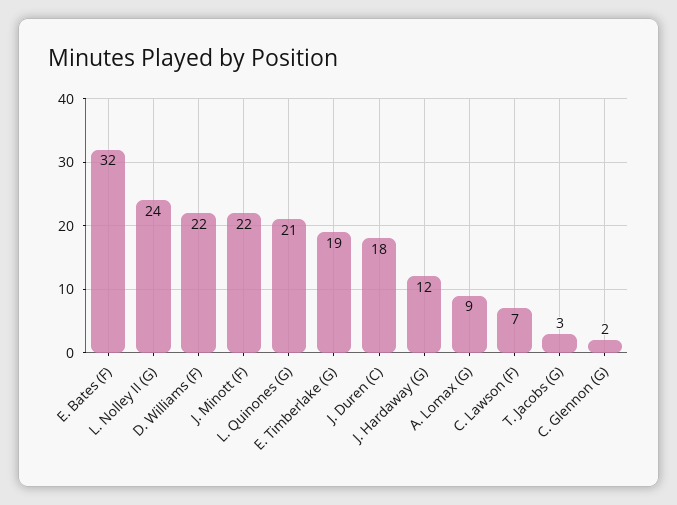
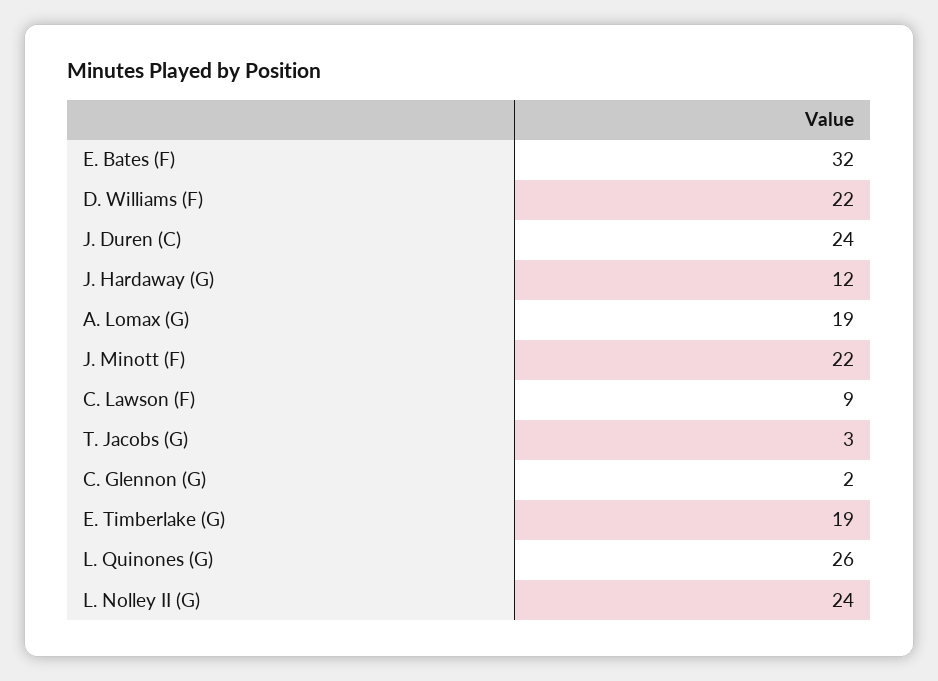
  {
    "E. Bates (F)": 32,
    "L. Nolley II (G)": 24,
    "D. Williams (F)": 22,
    "J. Minott (F)": 22,
-   "L. Quinones (G)": 21,
+   "L. Quinones (G)": 26,
    "E. Timberlake (G)": 19,
-   "J. Duren (C)": 18,
+   "J. Duren (C)": 24,
    "J. Hardaway (G)": 12,
-   "A. Lomax (G)": 9,
+   "A. Lomax (G)": 19,
-   "C. Lawson (F)": 7,
+   "C. Lawson (F)": 9,
    "T. Jacobs (G)": 3,
    "C. Glennon (G)": 2
  }

